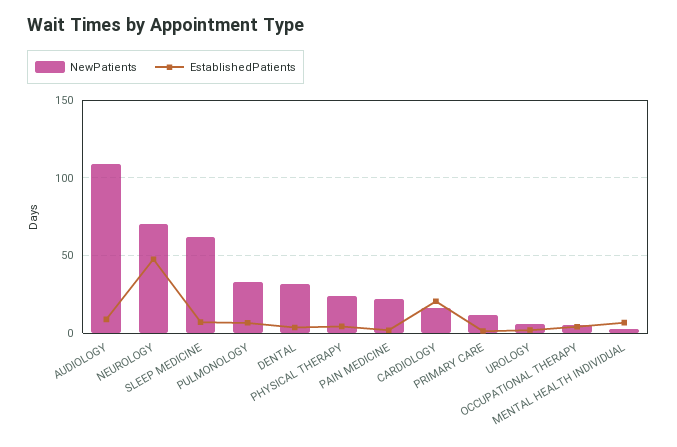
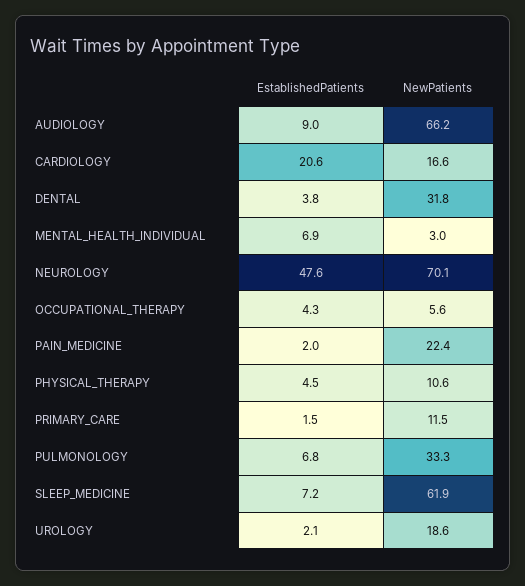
  {
    "NewPatients": {
-     "AUDIOLOGY": 110,
+     "AUDIOLOGY": 66.2,
      "NEUROLOGY": 70.1,
      "SLEEP MEDICINE": 61.9,
      "PULMONOLOGY": 33.3,
      "DENTAL": 31.8,
-     "PHYSICAL THERAPY": 25,
+     "PHYSICAL THERAPY": 10.6,
      "PAIN MEDICINE": 22.4,
      "CARDIOLOGY": 16.6,
      "PRIMARY CARE": 11.5,
-     "UROLOGY": 5,
+     "UROLOGY": 18.6,
      "OCCUPATIONAL THERAPY": 5.6,
      "MENTAL HEALTH INDIVIDUAL": 3
    },
    "EstablishedPatients": {
      "AUDIOLOGY": 9,
      "NEUROLOGY": 47.6,
      "SLEEP MEDICINE": 7.2,
      "PULMONOLOGY": 6.8,
      "DENTAL": 3.8,
      "PHYSICAL THERAPY": 4.5,
      "PAIN MEDICINE": 2,
      "CARDIOLOGY": 20.6,
      "PRIMARY CARE": 1.5,
      "UROLOGY": 2.1,
      "OCCUPATIONAL THERAPY": 4.3,
      "MENTAL HEALTH INDIVIDUAL": 6.9
    }
  }

